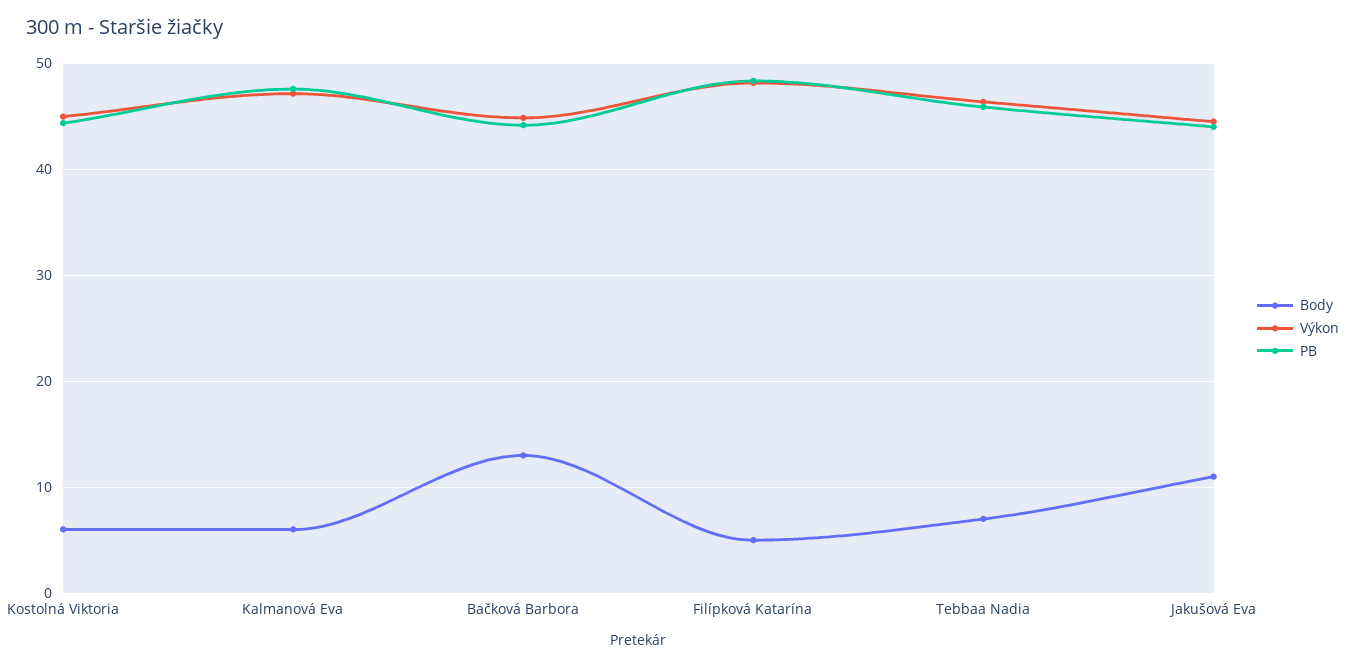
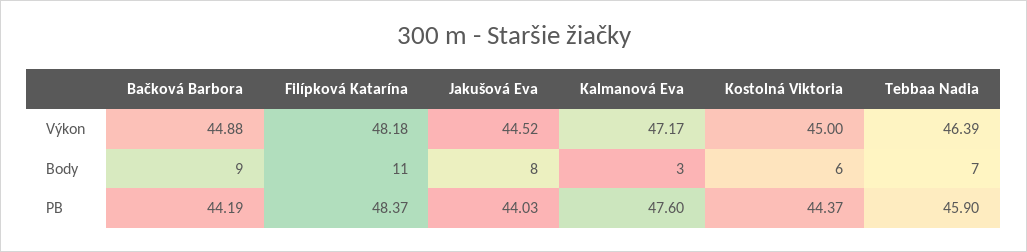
  {
    "Body": {
      "Kostolná Viktoria": 6,
-     "Kalmanová Eva": 6,
+     "Kalmanová Eva": 3,
-     "Bačková Barbora": 13,
+     "Bačková Barbora": 9,
-     "Filípková Katarína": 5,
+     "Filípková Katarína": 11,
      "Tebbaa Nadia": 7,
-     "Jakušová Eva": 11
+     "Jakušová Eva": 8
    },
    "Výkon": {
      "Kostolná Viktoria": 45,
      "Kalmanová Eva": 47.17,
      "Bačková Barbora": 44.88,
      "Filípková Katarína": 48.18,
      "Tebbaa Nadia": 46.39,
      "Jakušová Eva": 44.52
    },
    "PB": {
      "Kostolná Viktoria": 44.37,
      "Kalmanová Eva": 47.6,
      "Bačková Barbora": 44.19,
      "Filípková Katarína": 48.37,
      "Tebbaa Nadia": 45.9,
      "Jakušová Eva": 44.03
    }
  }

